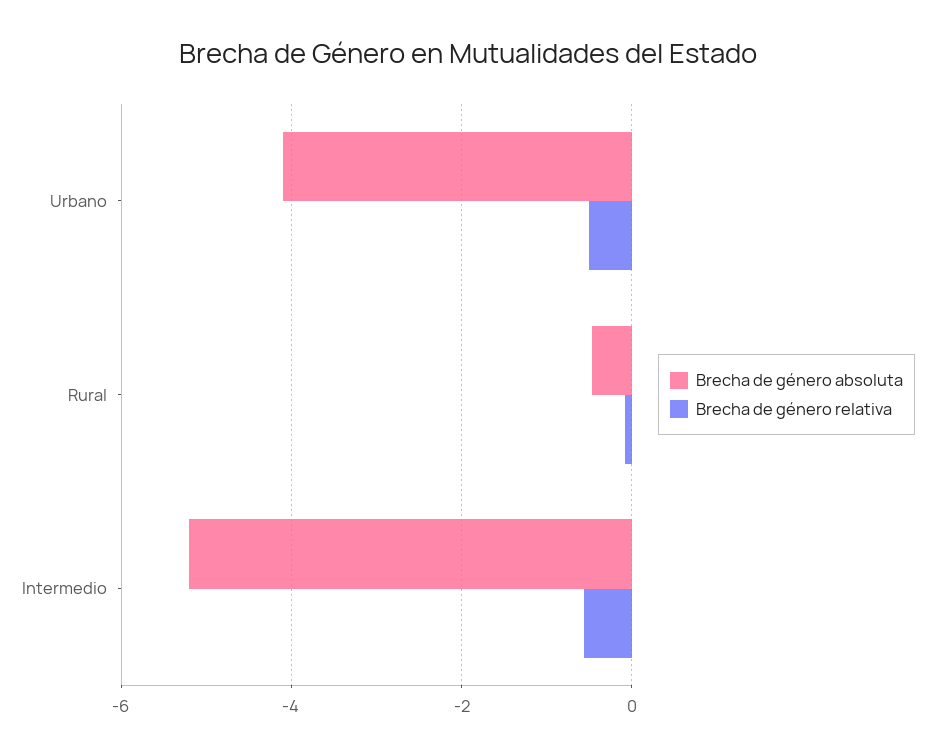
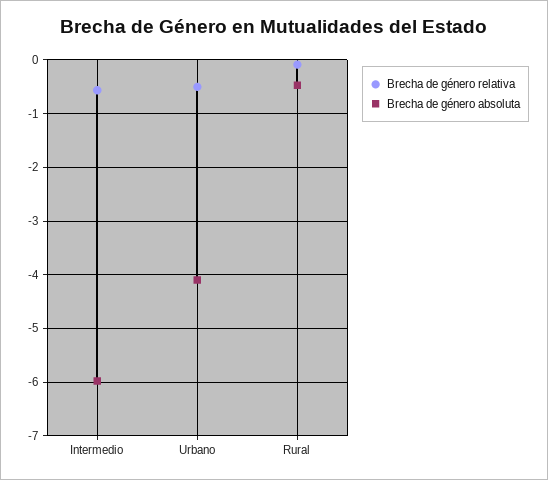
  {
    "Brecha de género absoluta": {
      "Urbano": -4,
      "Rural": -0.4,
-     "Intermedio": -5.2
+     "Intermedio": -6
    },
    "Brecha de género relativa": {
      "Urbano": -0.6,
      "Rural": 0,
      "Intermedio": -0.6
    }
  }

